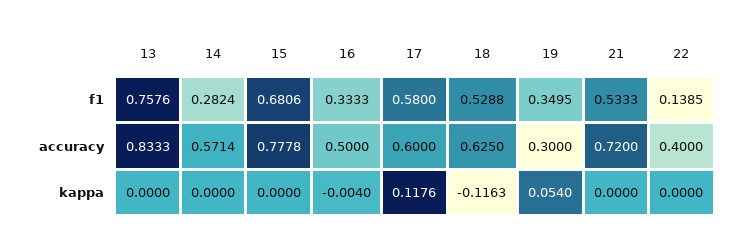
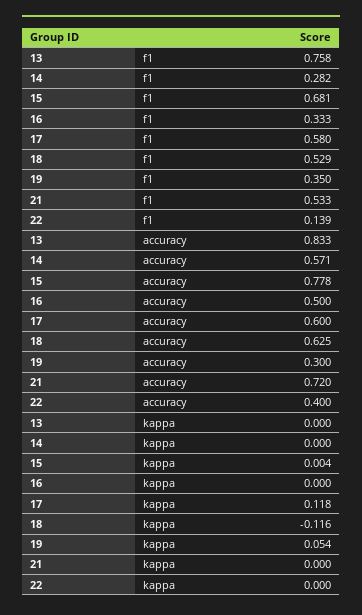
  {
    "13": {
      "f1": 0.7576,
      "accuracy": 0.8333,
      "kappa": 0
    },
    "14": {
      "f1": 0.2824,
      "accuracy": 0.5714,
      "kappa": 0
    },
    "15": {
      "f1": 0.6806,
      "accuracy": 0.7778,
-     "kappa": 0
+     "kappa": 0.004
    },
    "16": {
      "f1": 0.3333,
      "accuracy": 0.5,
-     "kappa": -0.004
+     "kappa": 0
    },
    "17": {
      "f1": 0.58,
      "accuracy": 0.6,
      "kappa": 0.1176
    },
    "18": {
      "f1": 0.5288,
      "accuracy": 0.625,
      "kappa": -0.1163
    },
    "19": {
      "f1": 0.3495,
      "accuracy": 0.3,
      "kappa": 0.054
    },
    "21": {
      "f1": 0.5333,
      "accuracy": 0.72,
      "kappa": 0
    },
    "22": {
      "f1": 0.1385,
      "accuracy": 0.4,
      "kappa": 0
    }
  }

